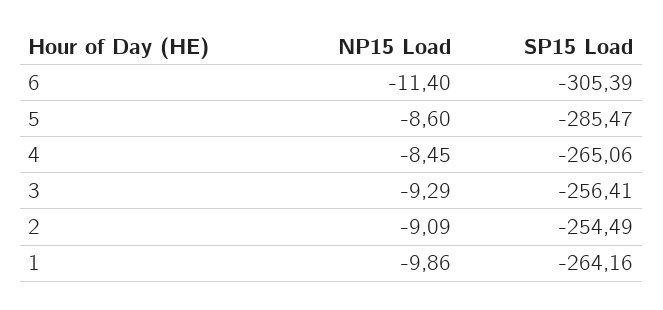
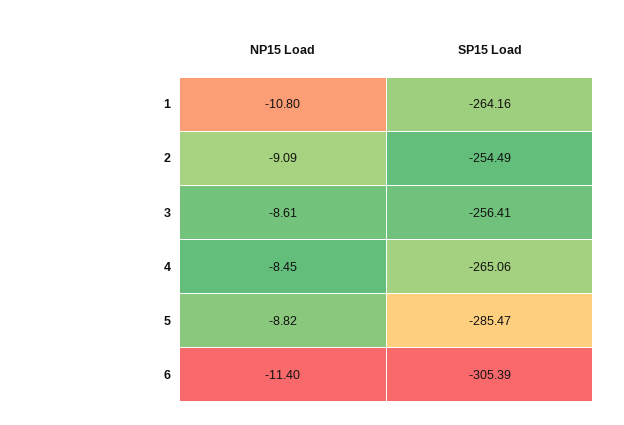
  {
    "NP15 Load": {
      "6": -11.4,
-     "5": -8.6,
+     "5": -8.82,
      "4": -8.45,
-     "3": -9.29,
+     "3": -8.61,
      "2": -9.09,
-     "1": -9.86
+     "1": -10.8
    },
    "SP15 Load": {
      "6": -305.39,
      "5": -285.47,
      "4": -265.06,
      "3": -256.41,
      "2": -254.49,
      "1": -264.16
    }
  }

